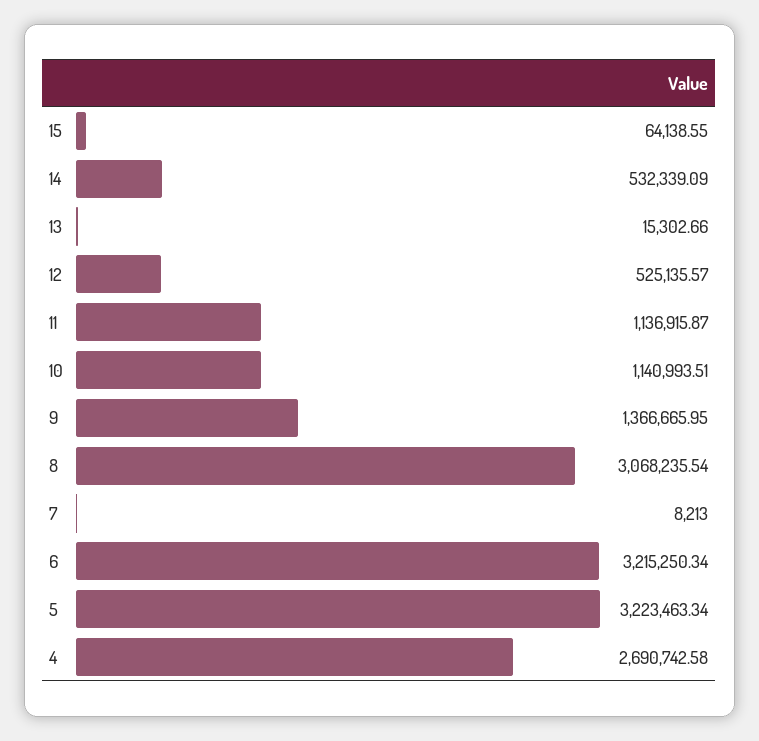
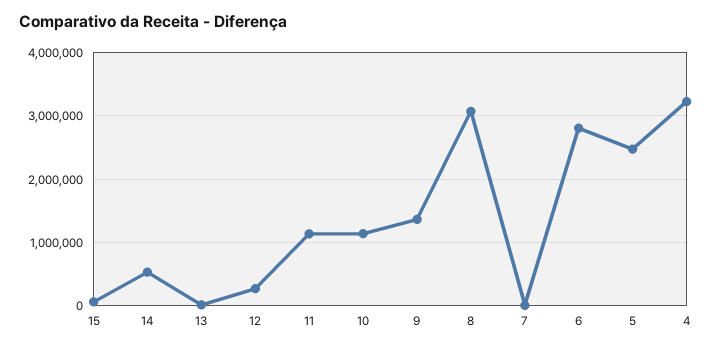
  {
    "15": 64138.55,
    "14": 532339.09,
    "13": 15302.66,
-   "12": 525135.57,
+   "12": 300000,
    "11": 1136915.87,
    "10": 1140993.51,
    "9": 1366665.95,
    "8": 3068235.54,
    "7": 8213,
-   "6": 3215250.34,
+   "6": 2800000,
-   "5": 3223463.34,
+   "5": 2500000,
-   "4": 2690742.58
+   "4": 3200000
  }

